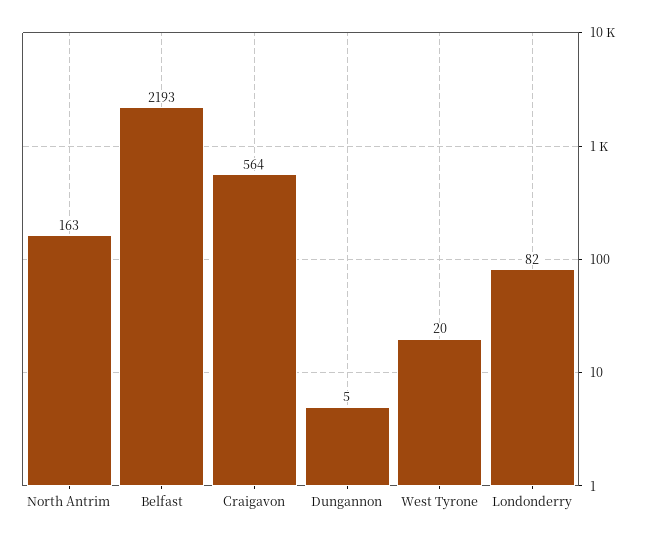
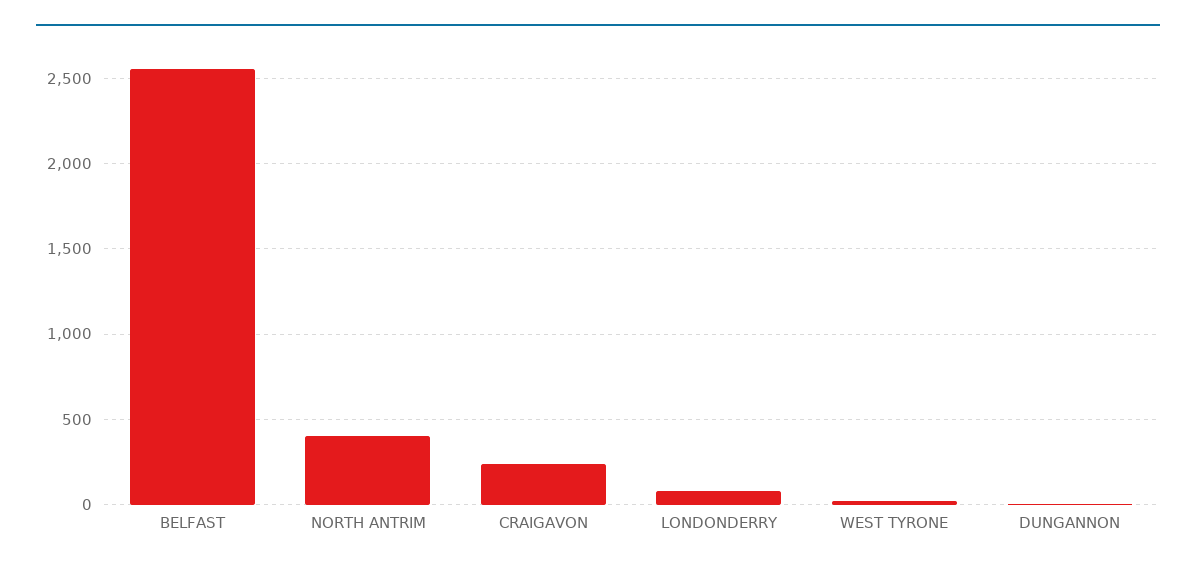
  {
-   "North Antrim": 163,
+   "North Antrim": 400,
-   "Belfast": 2193,
+   "Belfast": 2550,
-   "Craigavon": 564,
+   "Craigavon": 250,
    "Dungannon": 5,
    "West Tyrone": 20,
    "Londonderry": 82
  }

